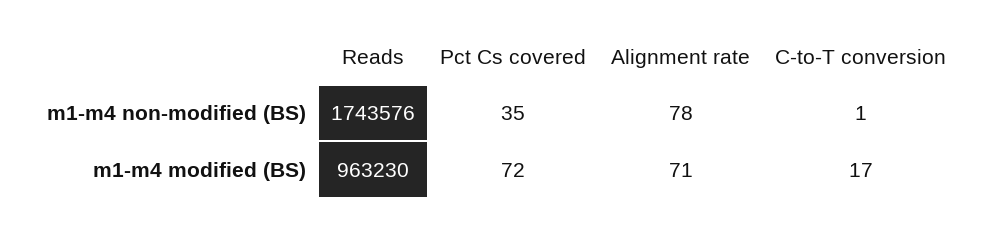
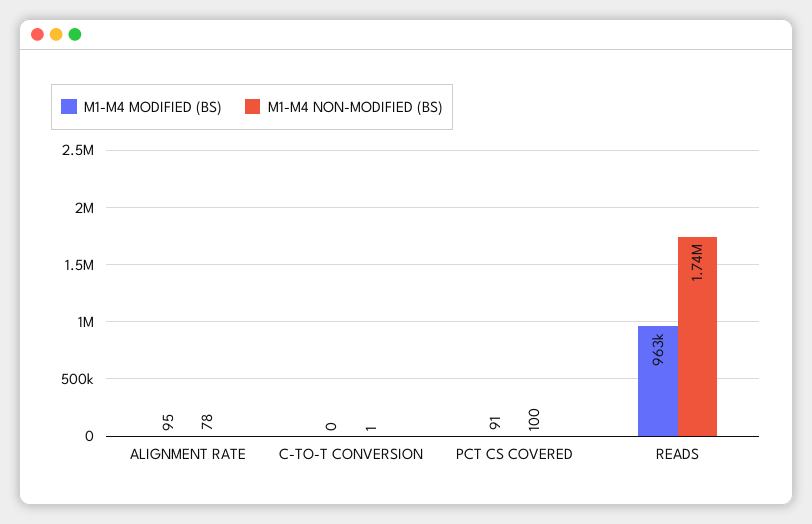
  {
    "m1-m4 non-modified (BS)": {
      "Reads": 1743576,
-     "Pct Cs covered": 35,
+     "Pct Cs covered": 100,
      "Alignment rate": 78,
      "C-to-T conversion": 1
    },
    "m1-m4 modified (BS)": {
      "Reads": 963230,
-     "Pct Cs covered": 72,
+     "Pct Cs covered": 91,
-     "Alignment rate": 71,
+     "Alignment rate": 95,
-     "C-to-T conversion": 17
+     "C-to-T conversion": 0
    }
  }

